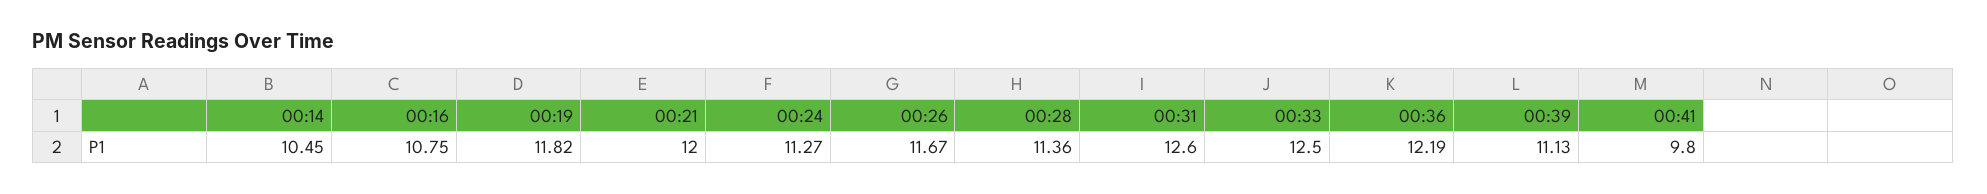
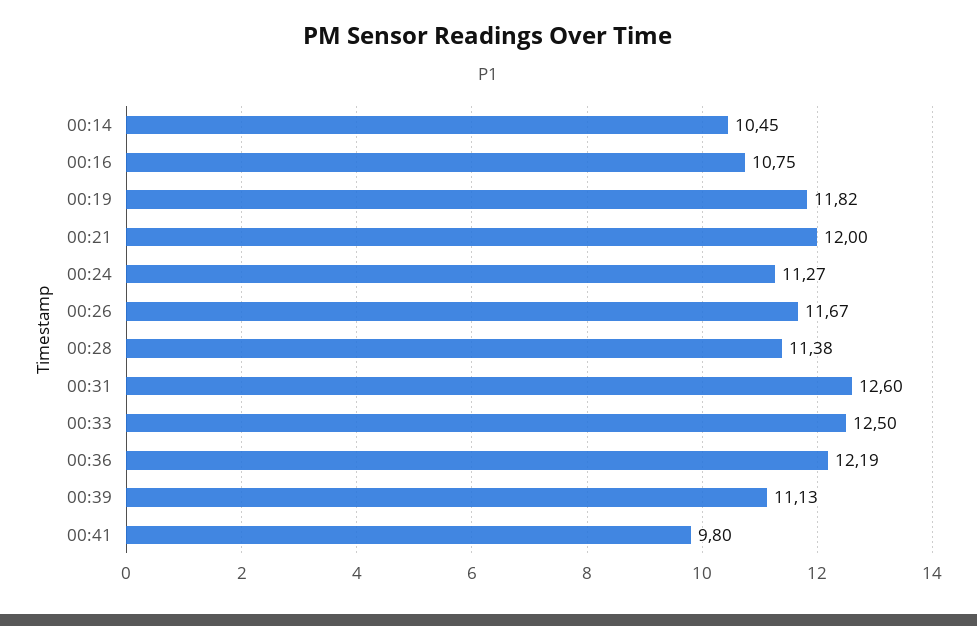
  {
    "00:14": 10.45,
    "00:16": 10.75,
    "00:19": 11.82,
    "00:21": 12,
    "00:24": 11.27,
    "00:26": 11.67,
-   "00:28": 11.36,
+   "00:28": 11.38,
    "00:31": 12.6,
    "00:33": 12.5,
    "00:36": 12.19,
    "00:39": 11.13,
    "00:41": 9.8
  }

